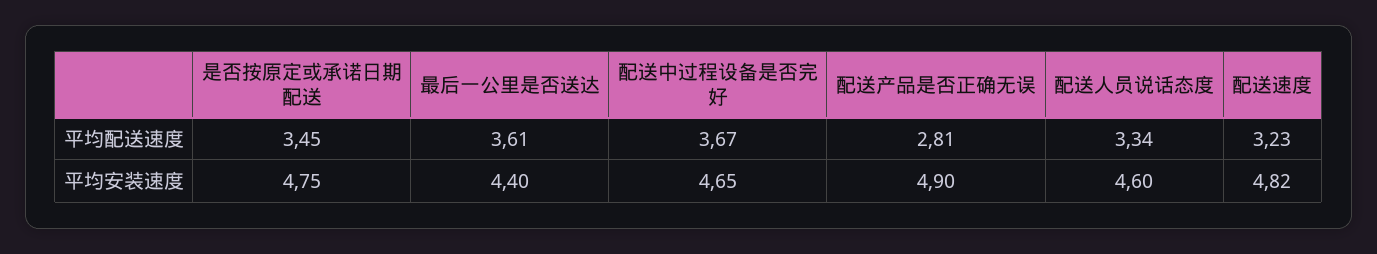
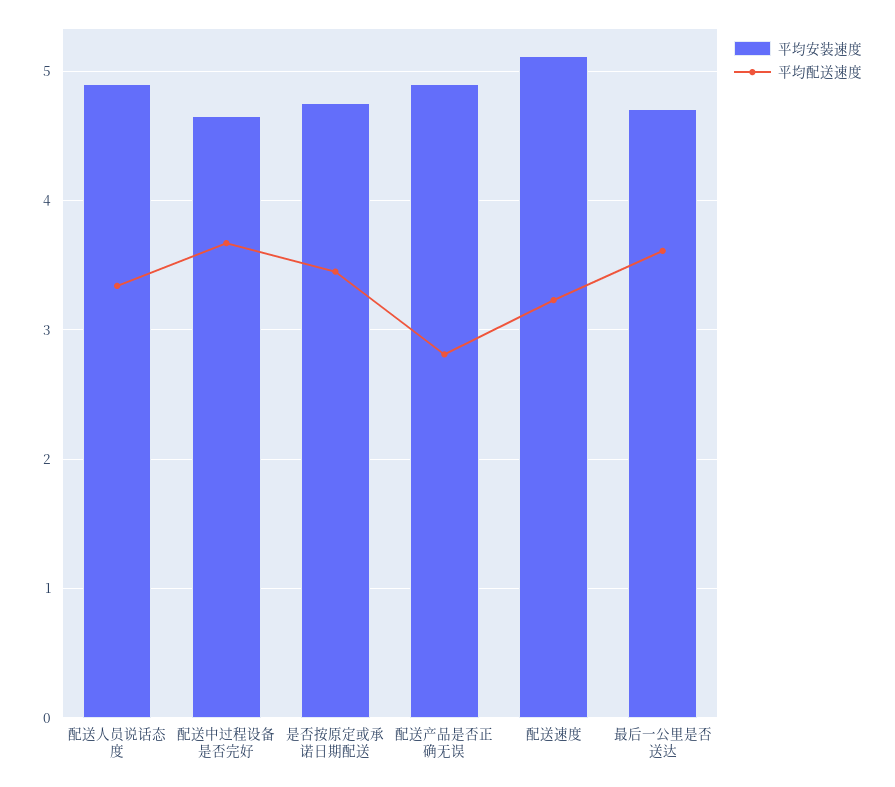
  {
    "平均配送速度": {
      "是否按原定或承诺日期配送": 3.45,
      "最后一公里是否送达": 3.61,
      "配送中过程设备是否完好": 3.67,
      "配送产品是否正确无误": 2.81,
      "配送人员说话态度": 3.34,
      "配送速度": 3.23
    },
    "平均安装速度": {
      "是否按原定或承诺日期配送": 4.75,
-     "最后一公里是否送达": 4.4,
+     "最后一公里是否送达": 4.7,
      "配送中过程设备是否完好": 4.65,
      "配送产品是否正确无误": 4.9,
-     "配送人员说话态度": 4.6,
+     "配送人员说话态度": 4.9,
-     "配送速度": 4.82
+     "配送速度": 5.1
    }
  }

